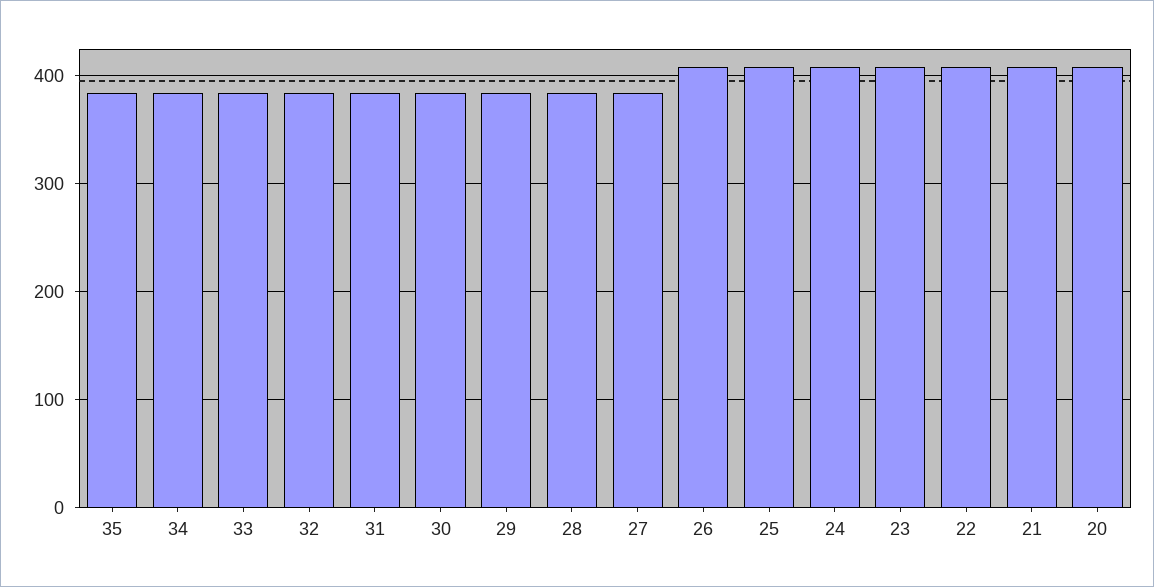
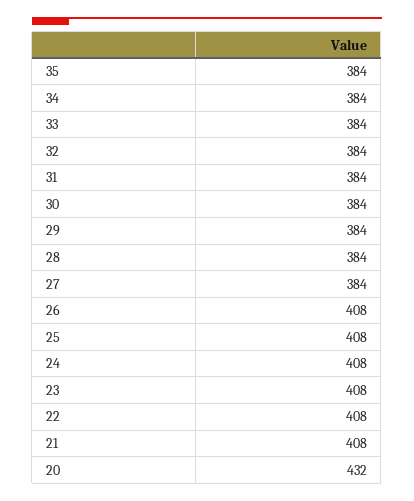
  {
    "35": 384,
    "34": 384,
    "33": 384,
    "32": 384,
    "31": 384,
    "30": 384,
    "29": 384,
    "28": 384,
    "27": 384,
    "26": 408,
    "25": 408,
    "24": 408,
    "23": 408,
    "22": 408,
    "21": 408,
-   "20": 410
+   "20": 432
  }

